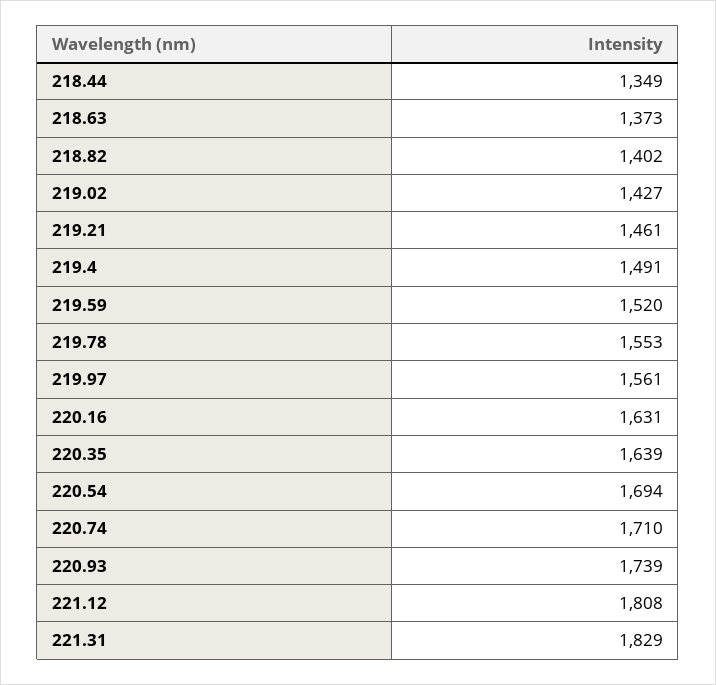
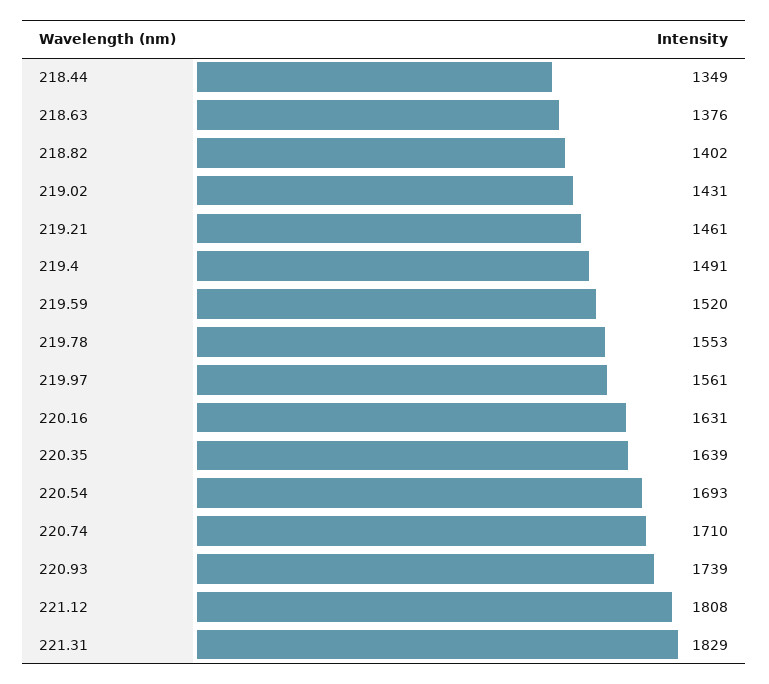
  {
    "218.44": 1349,
-   "218.63": 1373,
+   "218.63": 1376,
    "218.82": 1402,
-   "219.02": 1427,
+   "219.02": 1431,
    "219.21": 1461,
    "219.4": 1491,
    "219.59": 1520,
    "219.78": 1553,
    "219.97": 1561,
    "220.16": 1631,
    "220.35": 1639,
-   "220.54": 1694,
+   "220.54": 1693,
    "220.74": 1710,
    "220.93": 1739,
    "221.12": 1808,
    "221.31": 1829
  }

